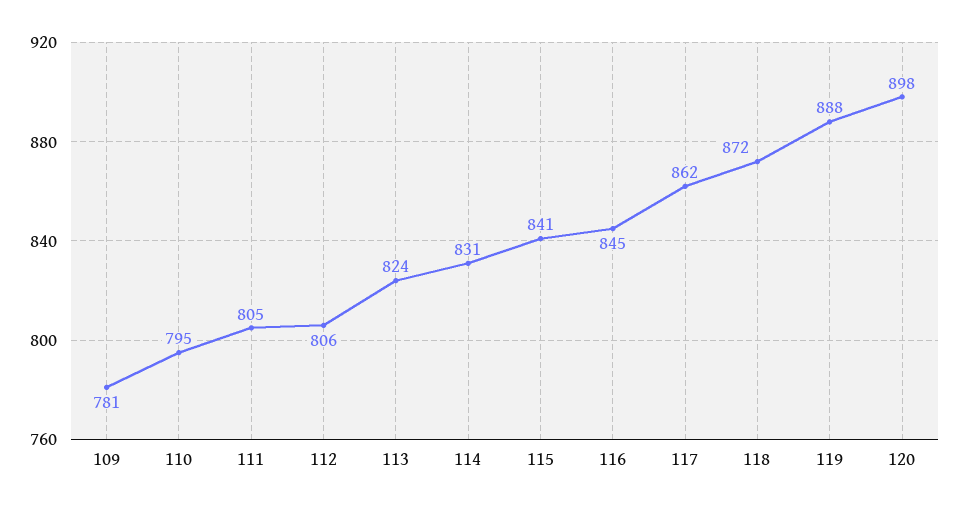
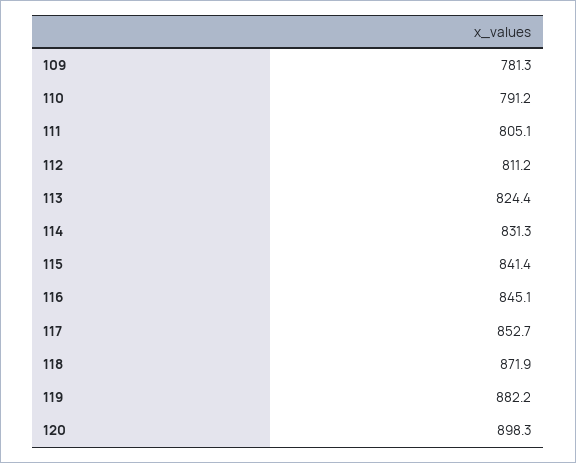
  {
    "109": 781.3,
-   "110": 795,
+   "110": 791.2,
    "111": 805.1,
-   "112": 806,
+   "112": 811.2,
    "113": 824.4,
    "114": 831.3,
    "115": 841.4,
    "116": 845.1,
-   "117": 862,
+   "117": 852.7,
    "118": 871.9,
-   "119": 888,
+   "119": 882.2,
    "120": 898.3
  }

